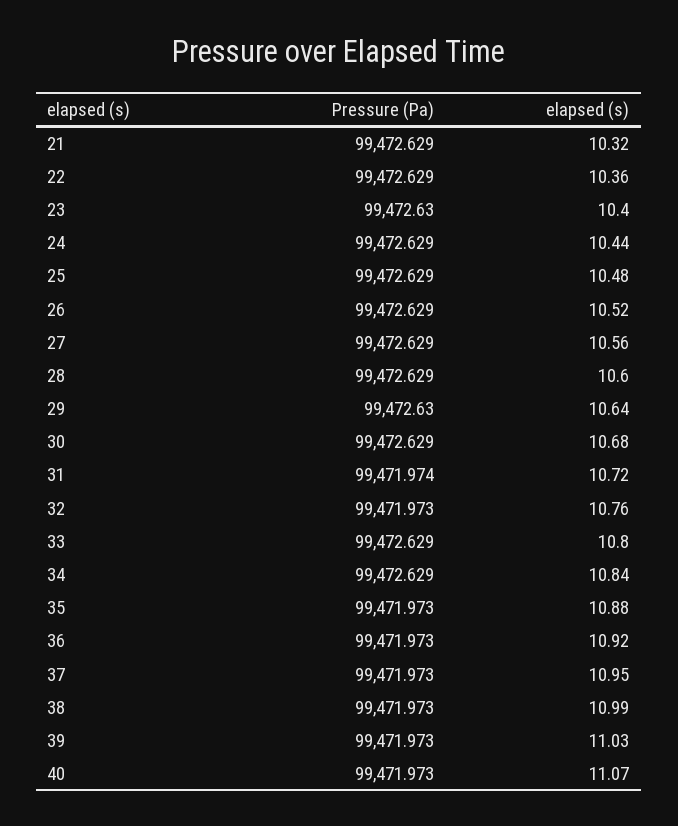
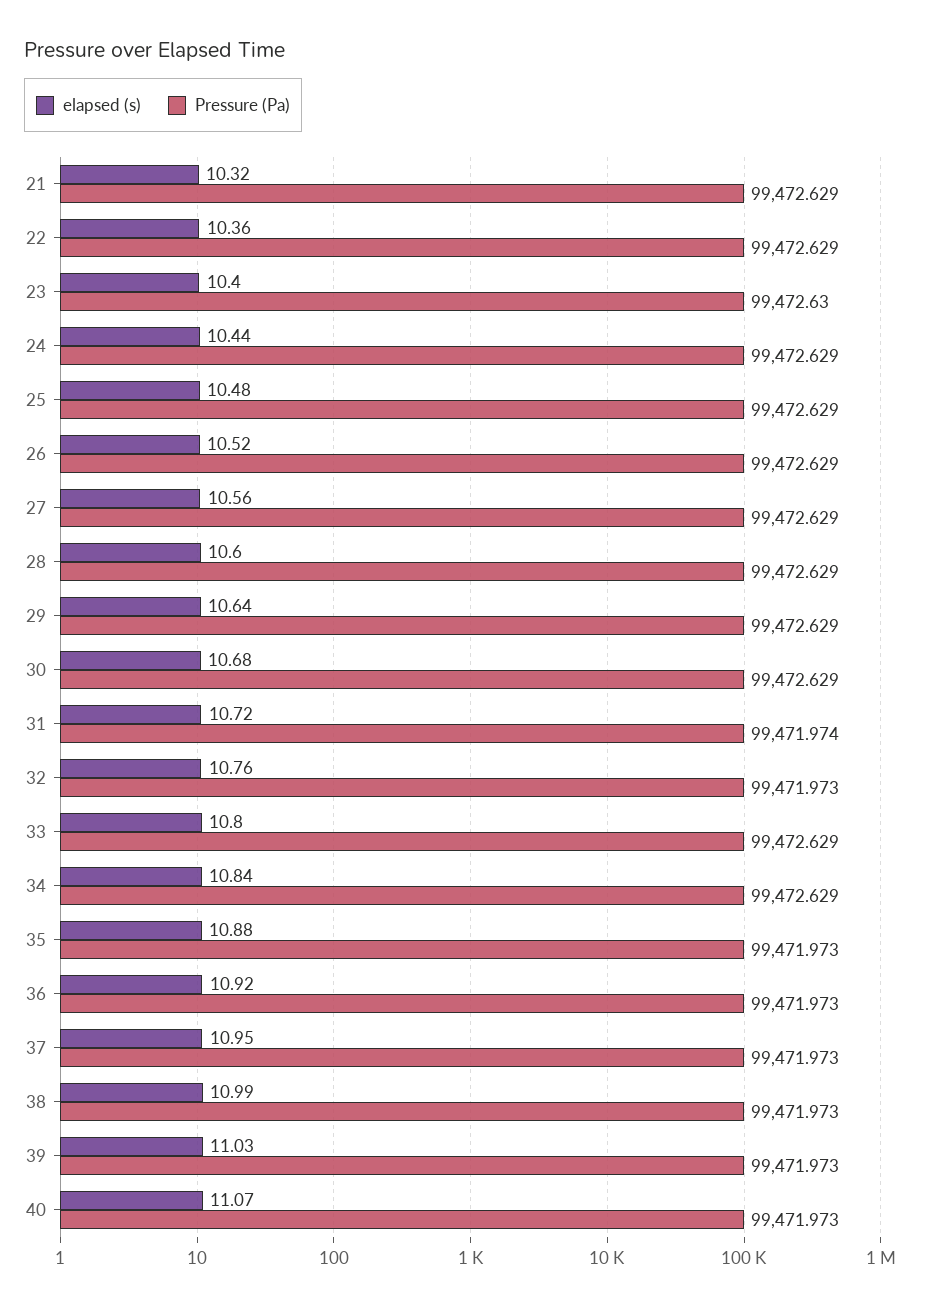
  {
    "Pressure (Pa)": {
      "21": 99472.629,
      "22": 99472.629,
      "23": 99472.63,
      "24": 99472.629,
      "25": 99472.629,
      "26": 99472.629,
      "27": 99472.629,
      "28": 99472.629,
-     "29": 99472.63,
+     "29": 99472.629,
      "30": 99472.629,
      "31": 99471.974,
      "32": 99471.973,
      "33": 99472.629,
      "34": 99472.629,
      "35": 99471.973,
      "36": 99471.973,
      "37": 99471.973,
      "38": 99471.973,
      "39": 99471.973,
      "40": 99471.973
    },
    "elapsed (s)": {
      "21": 10.32,
      "22": 10.36,
      "23": 10.4,
      "24": 10.44,
      "25": 10.48,
      "26": 10.52,
      "27": 10.56,
      "28": 10.6,
      "29": 10.64,
      "30": 10.68,
      "31": 10.72,
      "32": 10.76,
      "33": 10.8,
      "34": 10.84,
      "35": 10.88,
      "36": 10.92,
      "37": 10.95,
      "38": 10.99,
      "39": 11.03,
      "40": 11.07
    }
  }

